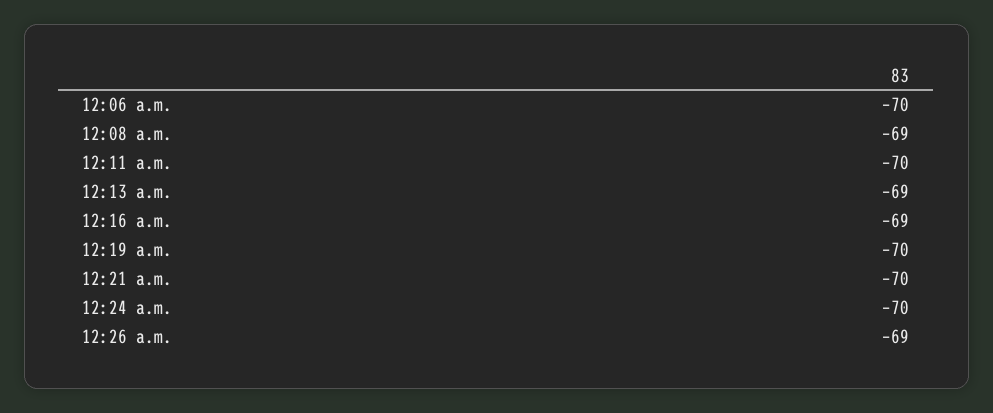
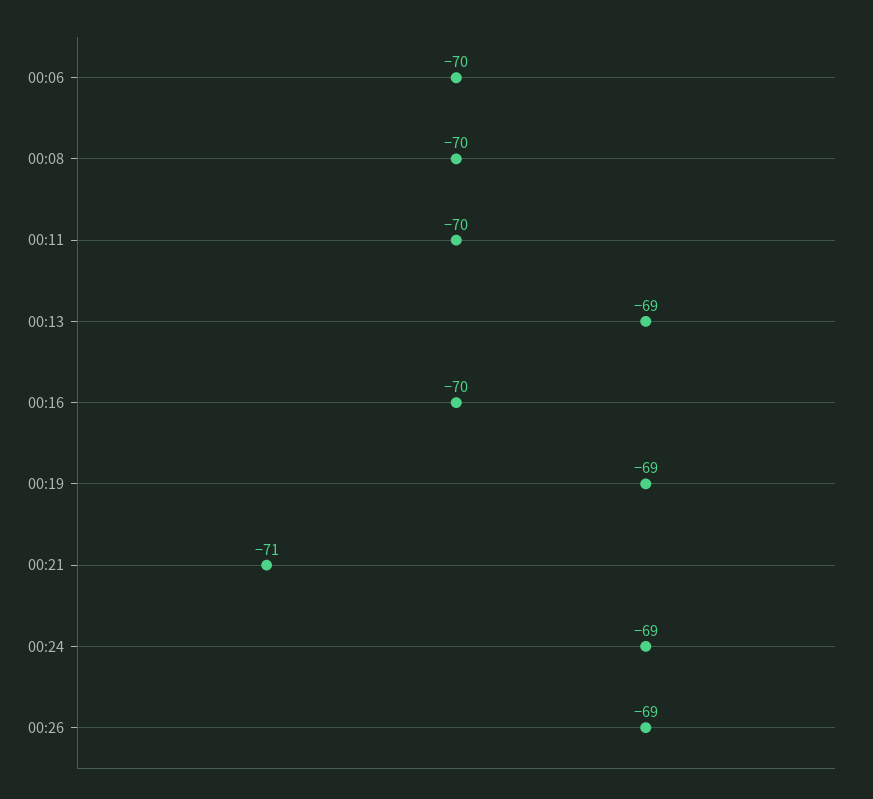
  {
    "12:06 a.m.": -70,
-   "12:08 a.m.": -69,
+   "12:08 a.m.": -70,
    "12:11 a.m.": -70,
    "12:13 a.m.": -69,
-   "12:16 a.m.": -69,
+   "12:16 a.m.": -70,
-   "12:19 a.m.": -70,
+   "12:19 a.m.": -69,
-   "12:21 a.m.": -70,
+   "12:21 a.m.": -71,
-   "12:24 a.m.": -70,
+   "12:24 a.m.": -69,
    "12:26 a.m.": -69
  }

